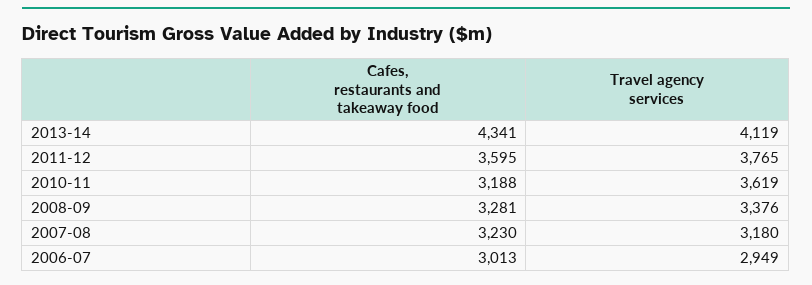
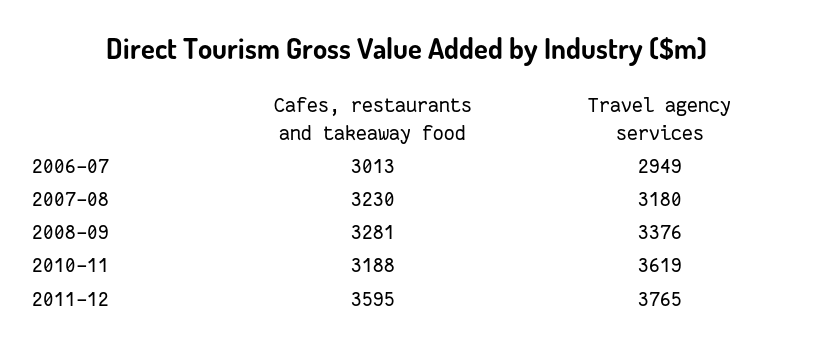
  {
    "Cafes, restaurants and takeaway food": {
-     "2013-14": 4341,
      "2011-12": 3595,
      "2010-11": 3188,
      "2008-09": 3281,
      "2007-08": 3230,
      "2006-07": 3013
    },
    "Travel agency services": {
-     "2013-14": 4119,
      "2011-12": 3765,
      "2010-11": 3619,
      "2008-09": 3376,
      "2007-08": 3180,
      "2006-07": 2949
    }
  }

